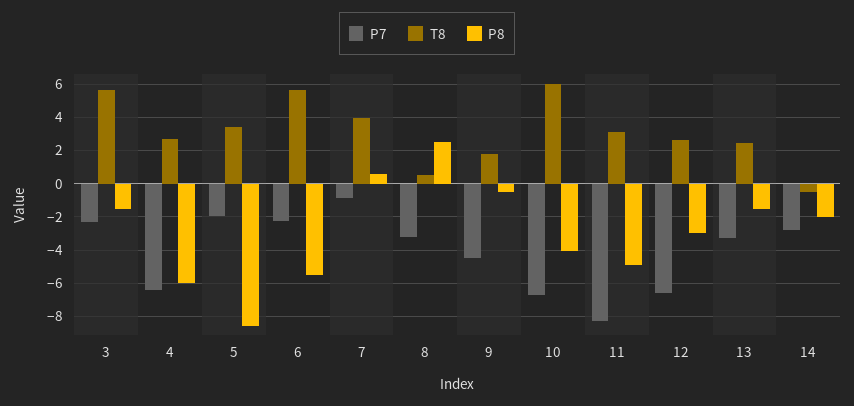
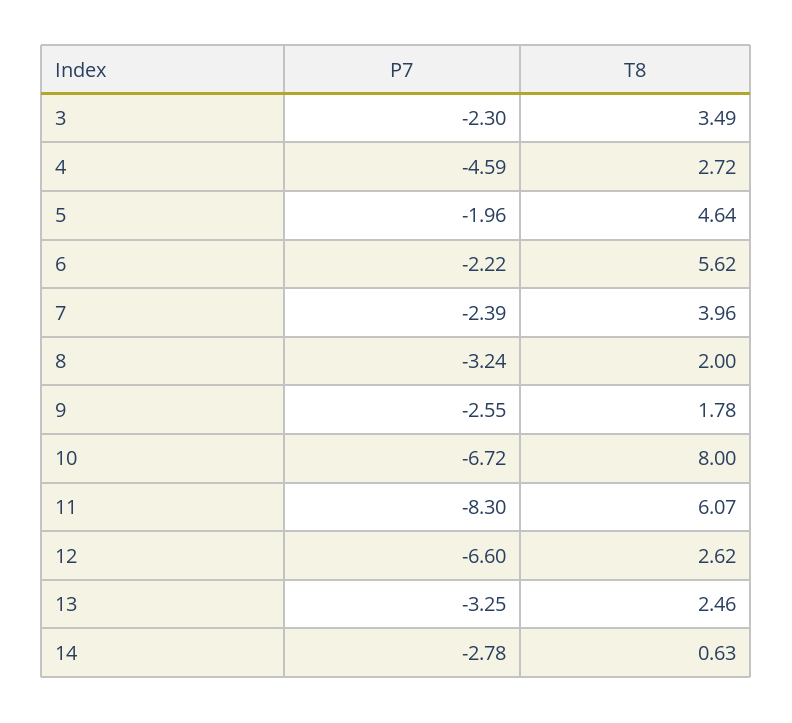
  {
    "P7": {
      "3": -2.3,
-     "4": -6.5,
+     "4": -4.59,
      "5": -1.96,
      "6": -2.22,
-     "7": -1,
+     "7": -2.39,
      "8": -3.24,
-     "9": -4.5,
+     "9": -2.55,
      "10": -6.72,
      "11": -8.3,
      "12": -6.6,
      "13": -3.25,
      "14": -2.78
    },
    "T8": {
-     "3": 5.5,
+     "3": 3.49,
      "4": 2.72,
-     "5": 3.5,
+     "5": 4.64,
      "6": 5.62,
      "7": 3.96,
-     "8": 0.5,
+     "8": 2,
      "9": 1.78,
-     "10": 6,
+     "10": 8,
-     "11": 3,
+     "11": 6.07,
      "12": 2.62,
      "13": 2.46,
-     "14": -0.5
+     "14": 0.63
-   },
+   }
-   "P8": {
-     "3": -1.5,
-     "4": -6,
-     "5": -8.5,
-     "6": -5.5,
-     "7": 0.5,
-     "8": 2.5,
-     "9": -0.5,
-     "10": -4,
-     "11": -5,
-     "12": -3,
-     "13": -1.5,
-     "14": -2
-   }
  }

